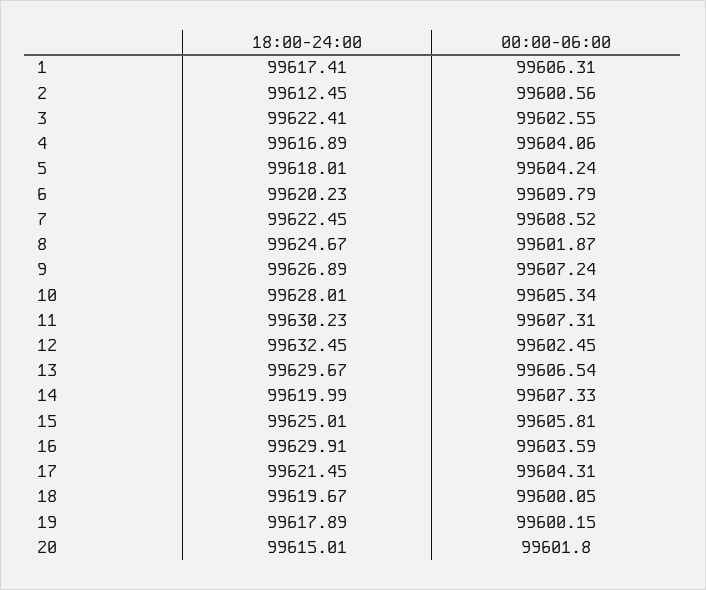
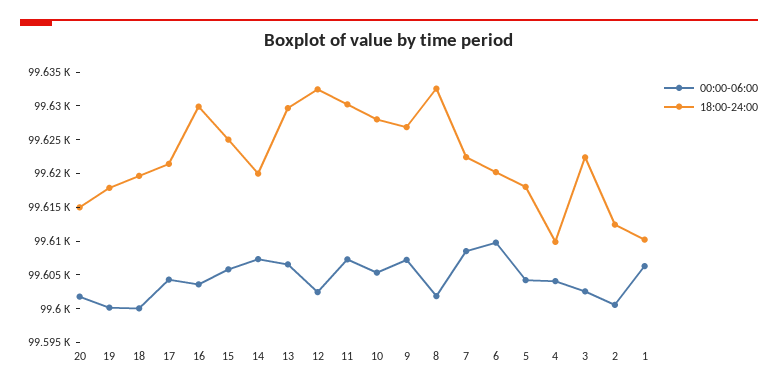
  {
    "18:00-24:00": {
-     "1": 99617.41,
+     "1": 99610,
      "2": 99612.45,
      "3": 99622.41,
-     "4": 99616.89,
+     "4": 99610,
      "5": 99618.01,
      "6": 99620.23,
      "7": 99622.45,
-     "8": 99624.67,
+     "8": 99632.5,
      "9": 99626.89,
      "10": 99628.01,
      "11": 99630.23,
      "12": 99632.45,
      "13": 99629.67,
      "14": 99619.99,
      "15": 99625.01,
      "16": 99629.91,
      "17": 99621.45,
      "18": 99619.67,
      "19": 99617.89,
      "20": 99615.01
    },
    "00:00-06:00": {
      "1": 99606.31,
      "2": 99600.56,
      "3": 99602.55,
      "4": 99604.06,
      "5": 99604.24,
      "6": 99609.79,
      "7": 99608.52,
      "8": 99601.87,
      "9": 99607.24,
      "10": 99605.34,
      "11": 99607.31,
      "12": 99602.45,
      "13": 99606.54,
      "14": 99607.33,
      "15": 99605.81,
      "16": 99603.59,
      "17": 99604.31,
      "18": 99600.05,
      "19": 99600.15,
      "20": 99601.8
    }
  }

